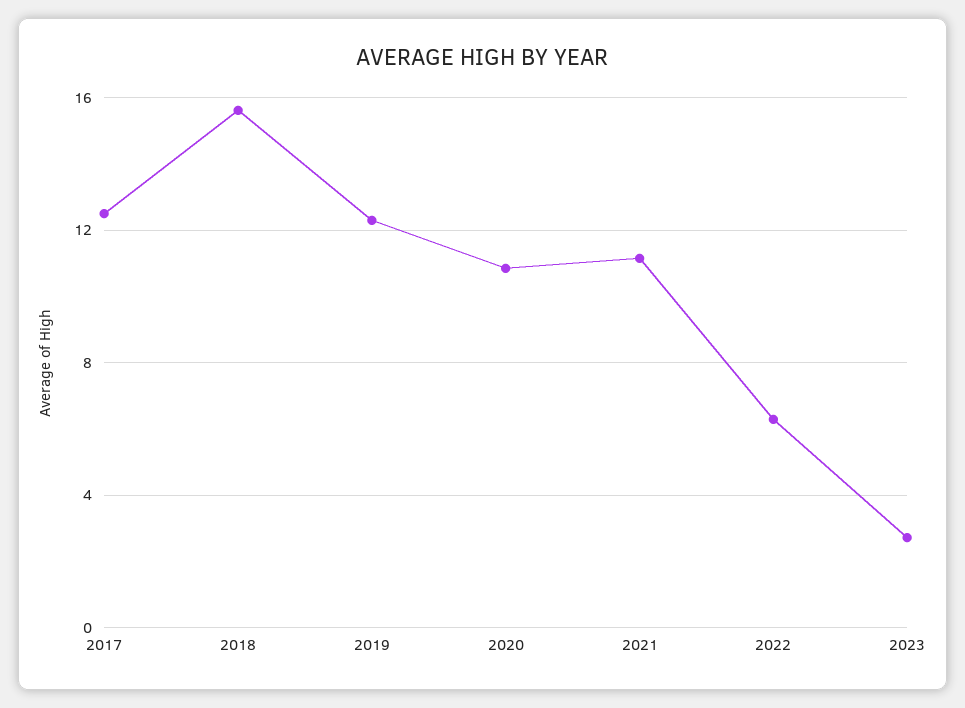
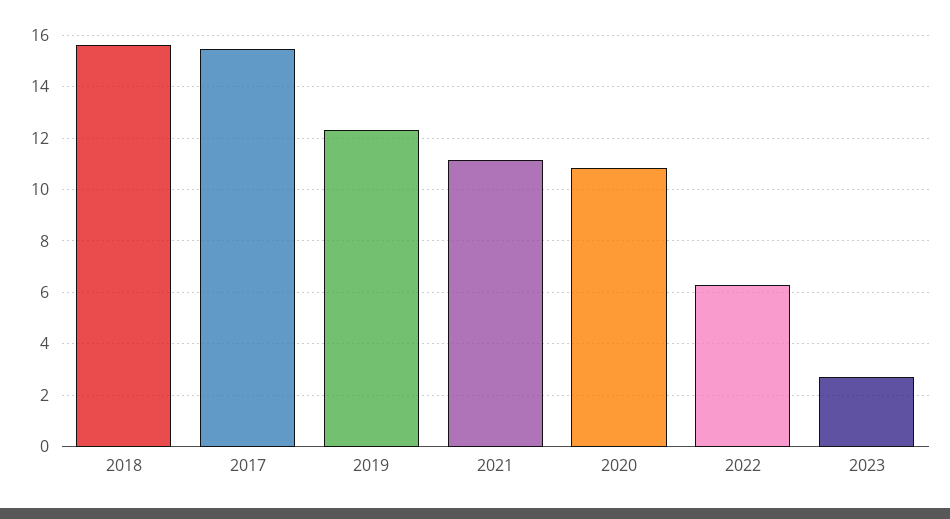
  {
-   "2017": 12.5,
+   "2017": 15.5,
    "2018": 15.5,
    "2019": 12.25,
    "2020": 10.75,
    "2021": 11.25,
    "2022": 6.25,
    "2023": 2.75
  }

